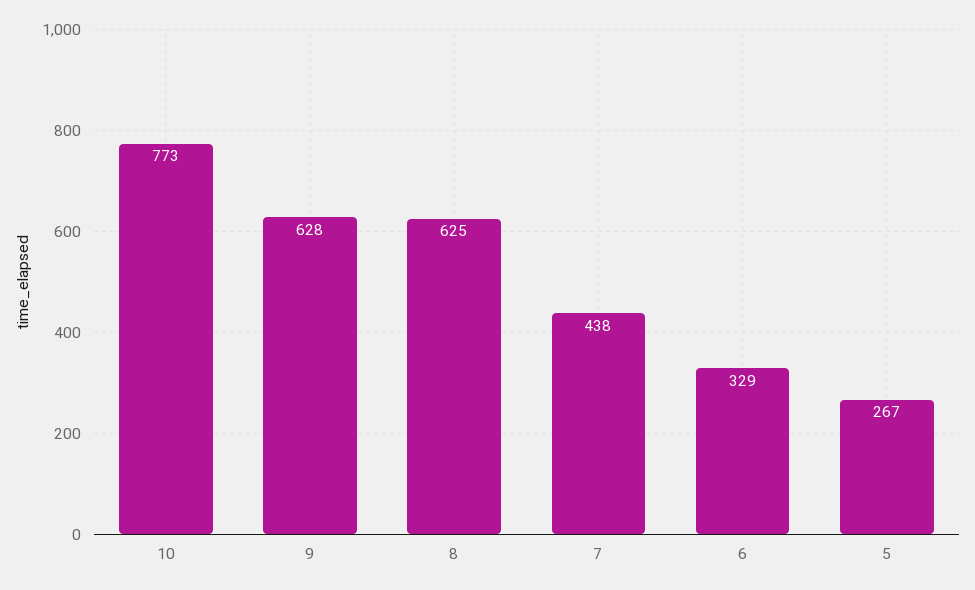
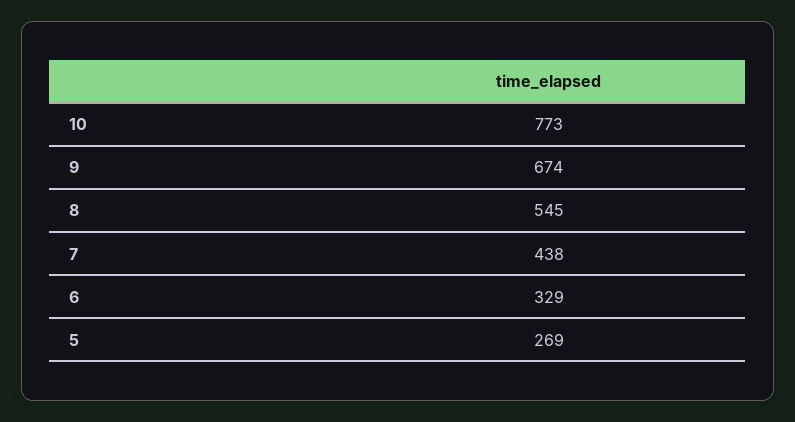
  {
    "10": 773,
-   "9": 628,
+   "9": 674,
-   "8": 625,
+   "8": 545,
    "7": 438,
    "6": 329,
-   "5": 267
+   "5": 269
  }

